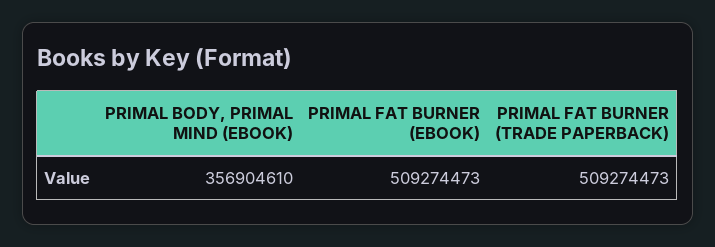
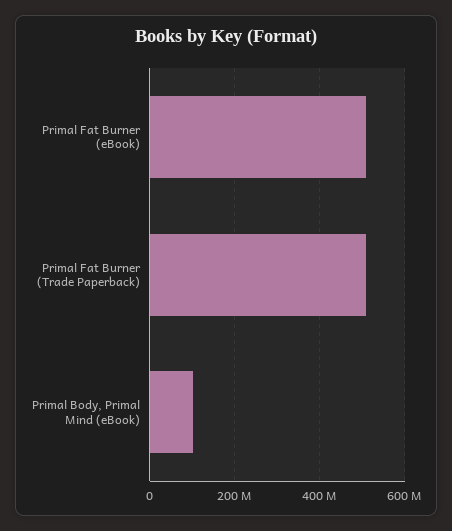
  {
-   "PRIMAL BODY, PRIMAL MIND (EBOOK)": 356904610,
+   "PRIMAL BODY, PRIMAL MIND (EBOOK)": 100000000,
    "PRIMAL FAT BURNER (EBOOK)": 509274473,
    "PRIMAL FAT BURNER (TRADE PAPERBACK)": 509274473
  }

